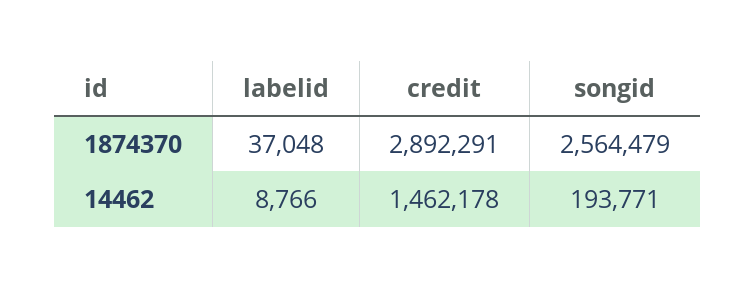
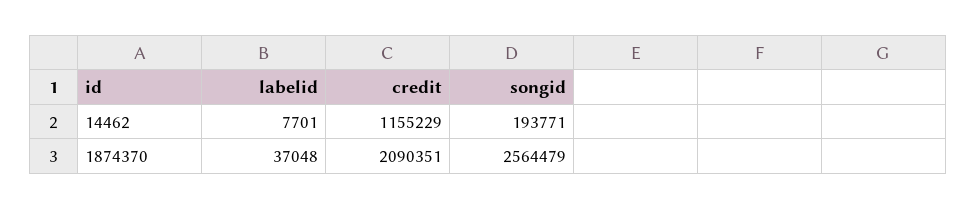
  {
    "labelid": {
      "1874370": 37048,
-     "14462": 8766
+     "14462": 7701
    },
    "credit": {
-     "1874370": 2892291,
+     "1874370": 2090351,
-     "14462": 1462178
+     "14462": 1155229
    },
    "songid": {
      "1874370": 2564479,
      "14462": 193771
    }
  }

